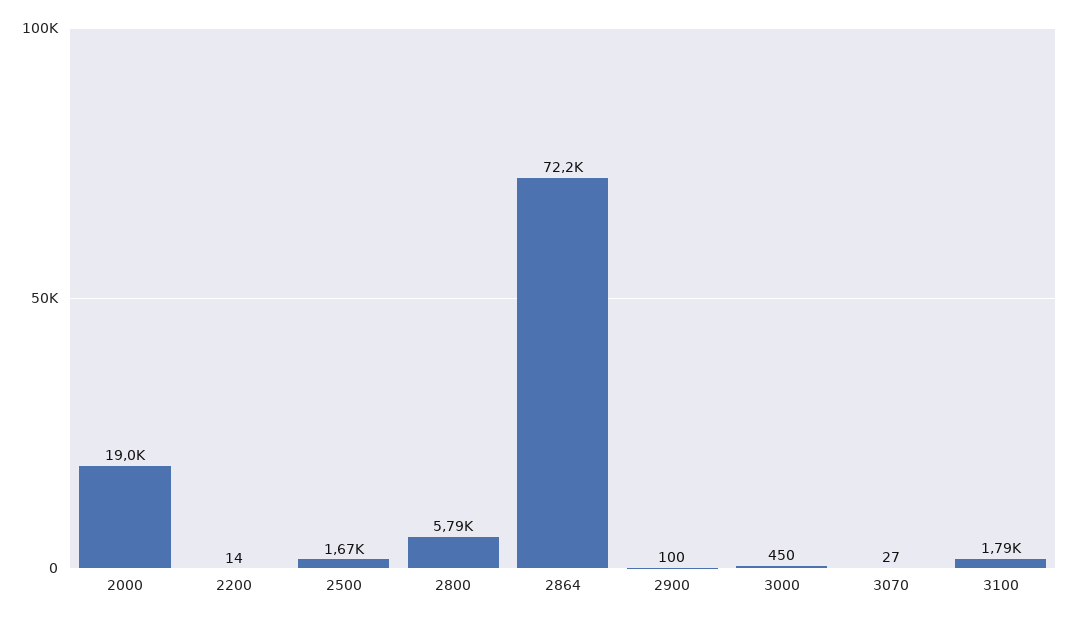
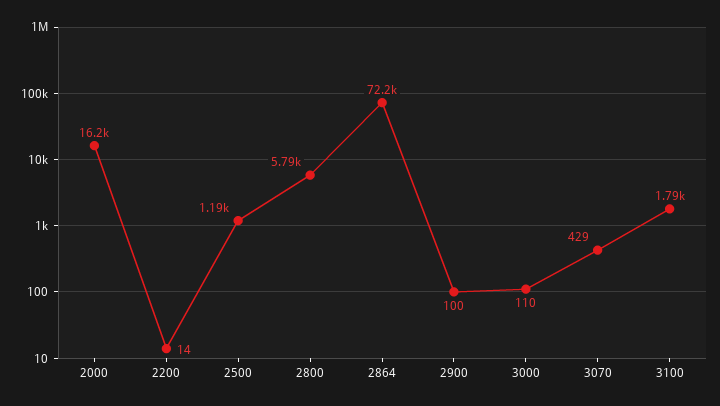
  {
-   "2000": 19000,
+   "2000": 16200,
    "2200": 14,
-   "2500": 1670,
+   "2500": 1190,
    "2800": 5790,
    "2864": 72200,
    "2900": 100,
-   "3000": 450,
+   "3000": 110,
-   "3070": 27,
+   "3070": 429,
    "3100": 1790
  }

